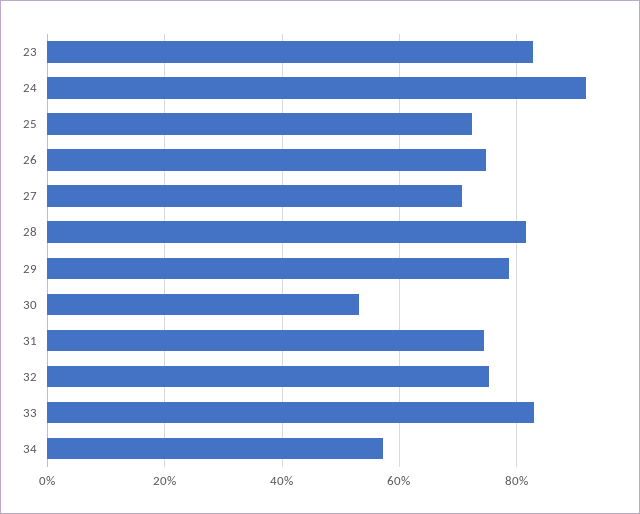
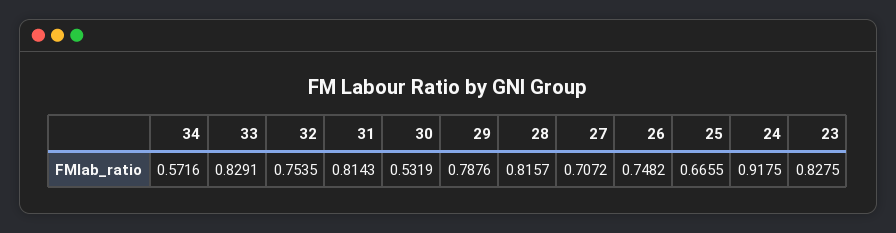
  {
    "23": 0.8275,
    "24": 0.9175,
-   "25": 0.72,
+   "25": 0.6655,
    "26": 0.7482,
    "27": 0.7072,
    "28": 0.8157,
    "29": 0.7876,
    "30": 0.5319,
-   "31": 0.74,
+   "31": 0.8143,
    "32": 0.7535,
    "33": 0.8291,
    "34": 0.5716
  }

